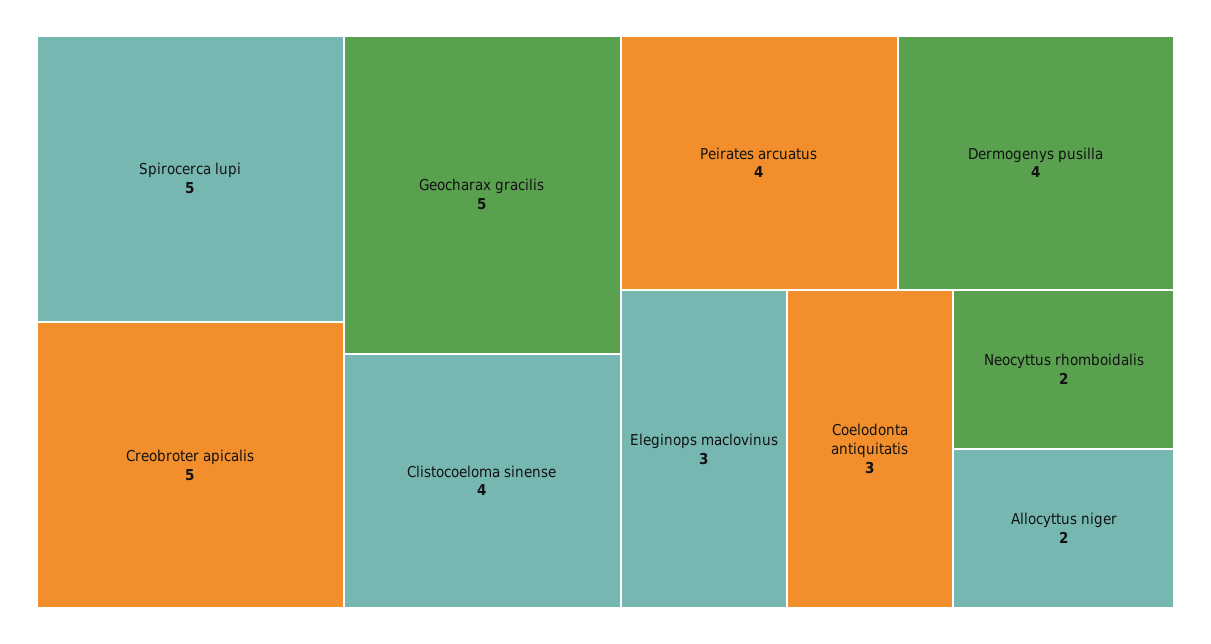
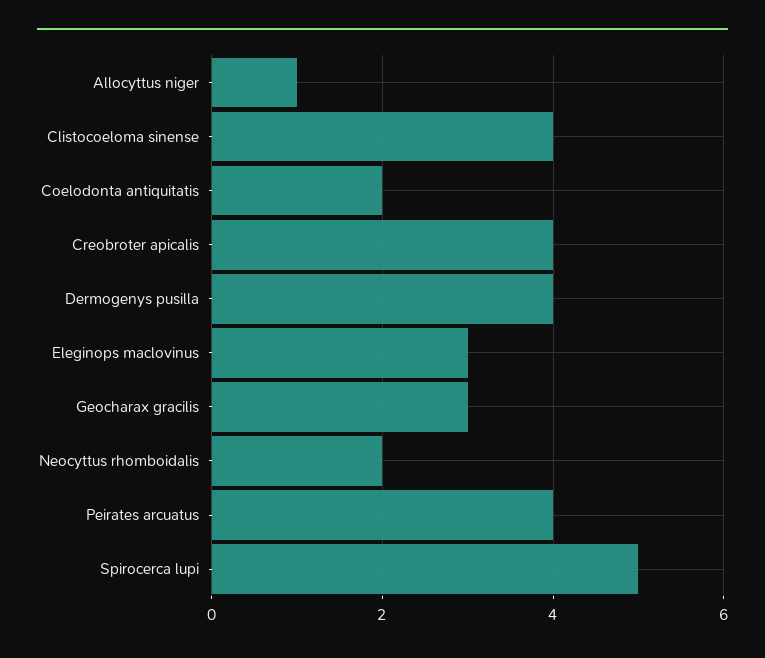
  {
    "Spirocerca lupi": 5,
-   "Creobroter apicalis": 5,
+   "Creobroter apicalis": 4,
-   "Geocharax gracilis": 5,
+   "Geocharax gracilis": 3,
    "Clistocoeloma sinense": 4,
    "Peirates arcuatus": 4,
    "Dermogenys pusilla": 4,
    "Eleginops maclovinus": 3,
-   "Coelodonta antiquitatis": 3,
+   "Coelodonta antiquitatis": 2,
    "Neocyttus rhomboidalis": 2,
-   "Allocyttus niger": 2
+   "Allocyttus niger": 1
  }

